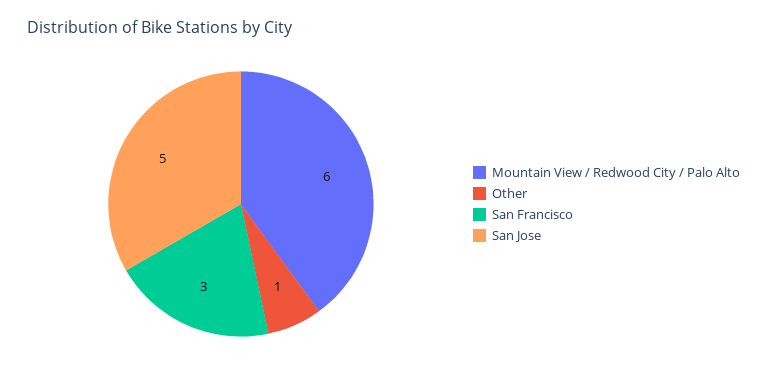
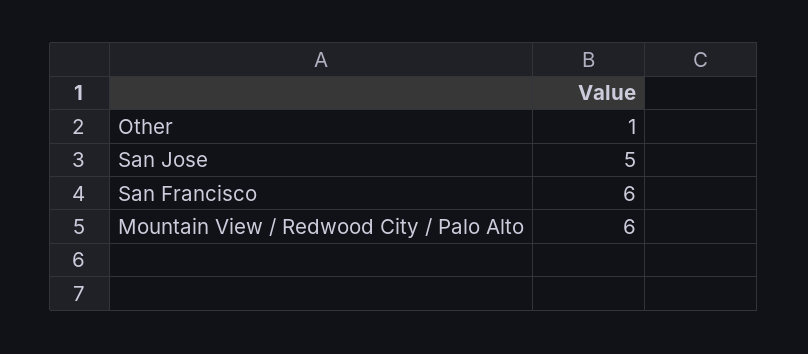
  {
    "Mountain View / Redwood City / Palo Alto": 6,
    "Other": 1,
-   "San Francisco": 3,
+   "San Francisco": 6,
    "San Jose": 5
  }

